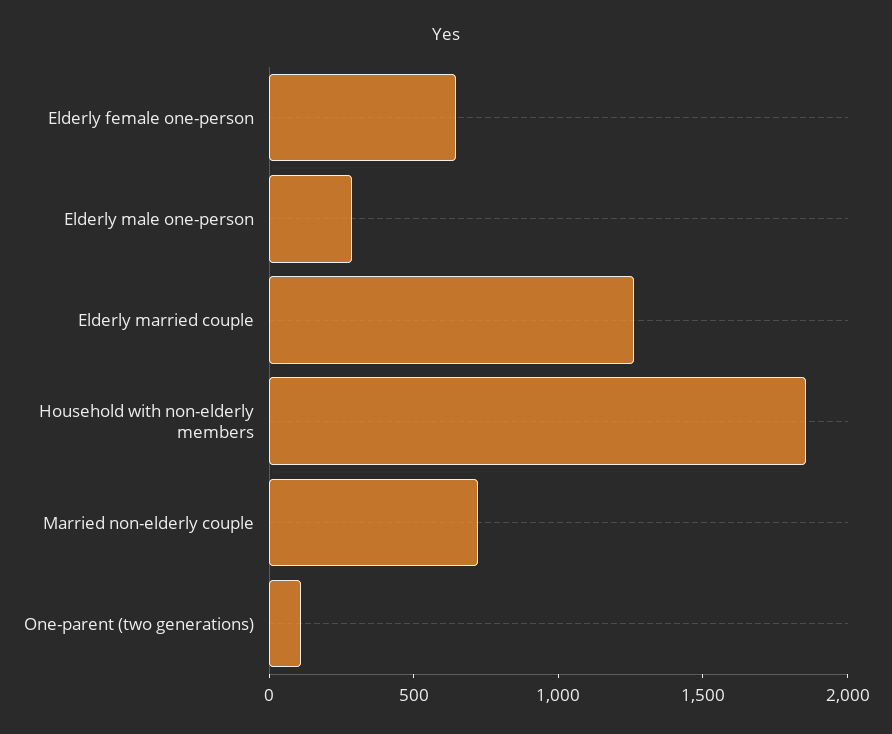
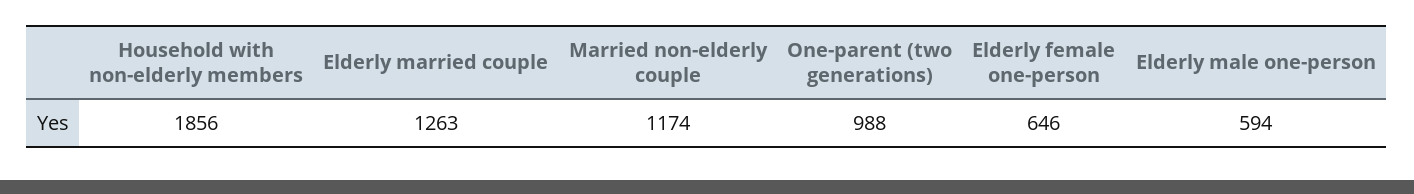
  {
    "Elderly female one-person": 646,
-   "Elderly male one-person": 300,
+   "Elderly male one-person": 594,
    "Elderly married couple": 1263,
    "Household with non-elderly members": 1856,
-   "Married non-elderly couple": 700,
+   "Married non-elderly couple": 1174,
-   "One-parent (two generations)": 100
+   "One-parent (two generations)": 988
  }

